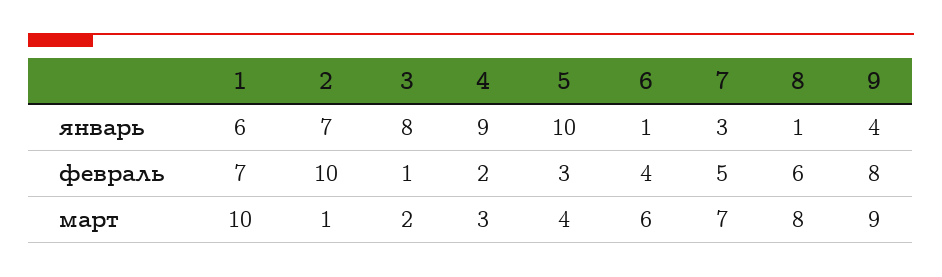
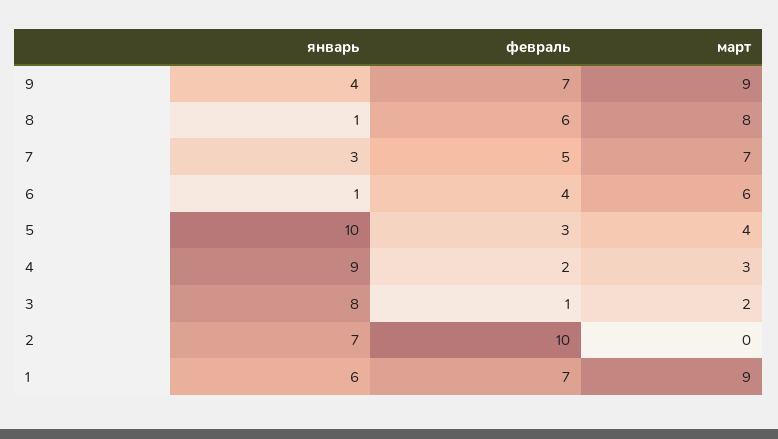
  {
    "1": {
      "январь": 6,
      "февраль": 7,
-     "март": 10
+     "март": 9
    },
    "2": {
      "январь": 7,
      "февраль": 10,
-     "март": 1
+     "март": 0
    },
    "3": {
      "январь": 8,
      "февраль": 1,
      "март": 2
    },
    "4": {
      "январь": 9,
      "февраль": 2,
      "март": 3
    },
    "5": {
      "январь": 10,
      "февраль": 3,
      "март": 4
    },
    "6": {
      "январь": 1,
      "февраль": 4,
      "март": 6
    },
    "7": {
      "январь": 3,
      "февраль": 5,
      "март": 7
    },
    "8": {
      "январь": 1,
      "февраль": 6,
      "март": 8
    },
    "9": {
      "январь": 4,
-     "февраль": 8,
+     "февраль": 7,
      "март": 9
    }
  }

